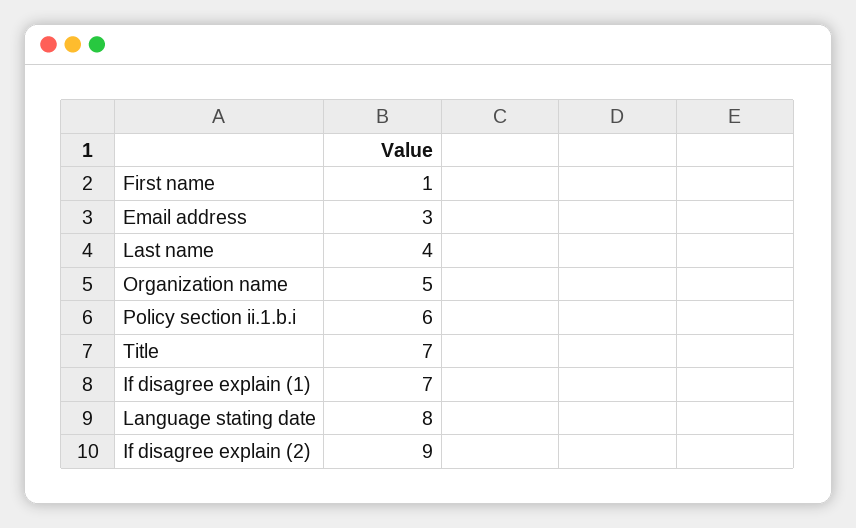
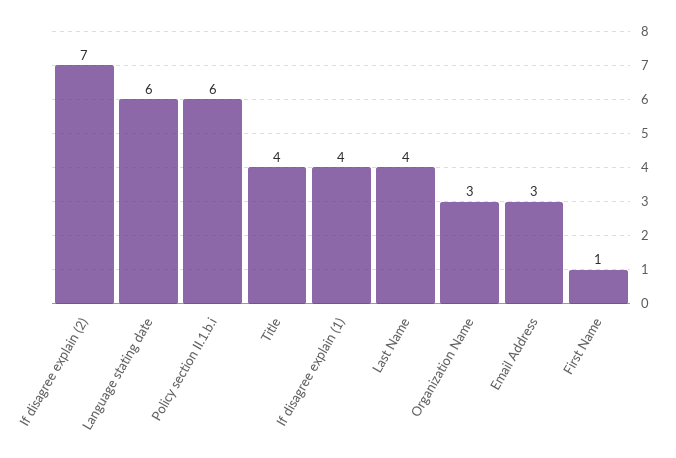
  {
    "First name": 1,
    "Email address": 3,
    "Last name": 4,
-   "Organization name": 5,
+   "Organization name": 3,
    "Policy section ii.1.b.i": 6,
-   "Title": 7,
+   "Title": 4,
-   "If disagree explain (1)": 7,
+   "If disagree explain (1)": 4,
-   "Language stating date": 8,
+   "Language stating date": 6,
-   "If disagree explain (2)": 9
+   "If disagree explain (2)": 7
  }

